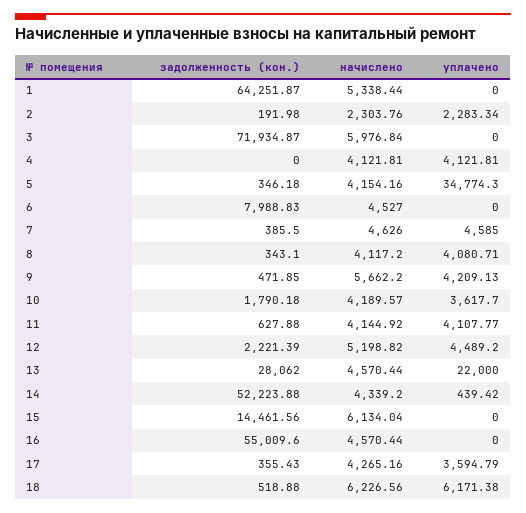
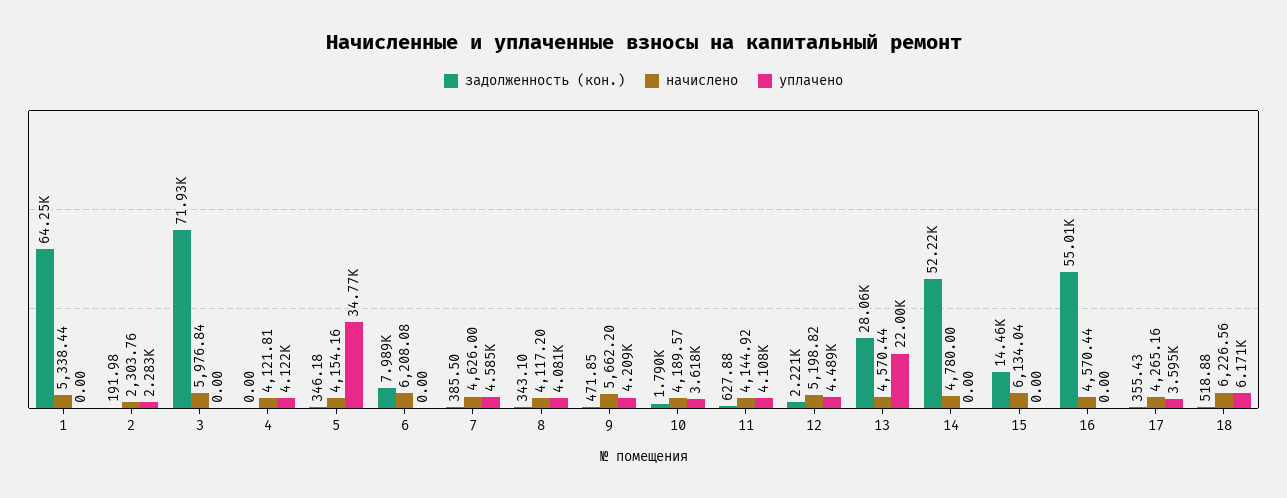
  {
    "задолженность (кон.)": {
      "1": 64251.87,
      "2": 191.98,
      "3": 71934.87,
      "4": 0,
      "5": 346.18,
      "6": 7988.83,
      "7": 385.5,
      "8": 343.1,
      "9": 471.85,
      "10": 1790.18,
      "11": 627.88,
      "12": 2221.39,
      "13": 28062,
      "14": 52223.88,
      "15": 14461.56,
      "16": 55009.6,
      "17": 355.43,
      "18": 518.88
    },
    "начислено": {
      "1": 5338.44,
      "2": 2303.76,
      "3": 5976.84,
      "4": 4121.81,
      "5": 4154.16,
-     "6": 4527,
+     "6": 6208.08,
      "7": 4626,
      "8": 4117.2,
      "9": 5662.2,
      "10": 4189.57,
      "11": 4144.92,
      "12": 5198.82,
      "13": 4570.44,
-     "14": 4339.2,
+     "14": 4780,
      "15": 6134.04,
      "16": 4570.44,
      "17": 4265.16,
      "18": 6226.56
    },
    "уплачено": {
      "1": 0,
      "2": 2283.34,
      "3": 0,
      "4": 4121.81,
      "5": 34774.3,
      "6": 0,
      "7": 4585,
      "8": 4080.71,
      "9": 4209.13,
      "10": 3617.7,
      "11": 4107.77,
      "12": 4489.2,
      "13": 22000,
-     "14": 439.42,
+     "14": 0,
      "15": 0,
      "16": 0,
      "17": 3594.79,
      "18": 6171.38
    }
  }

